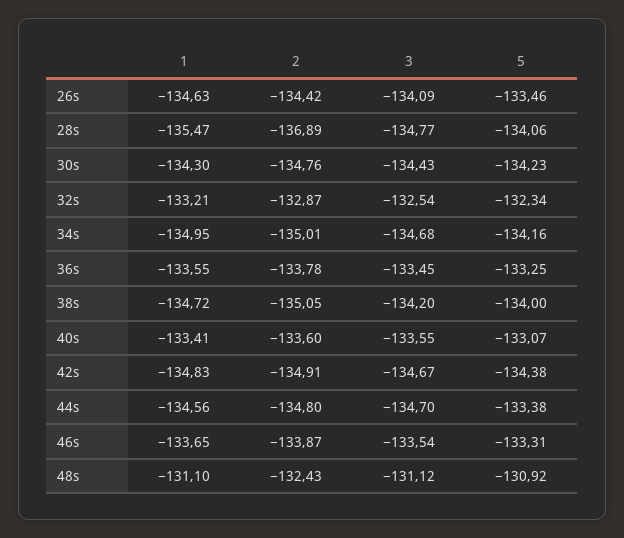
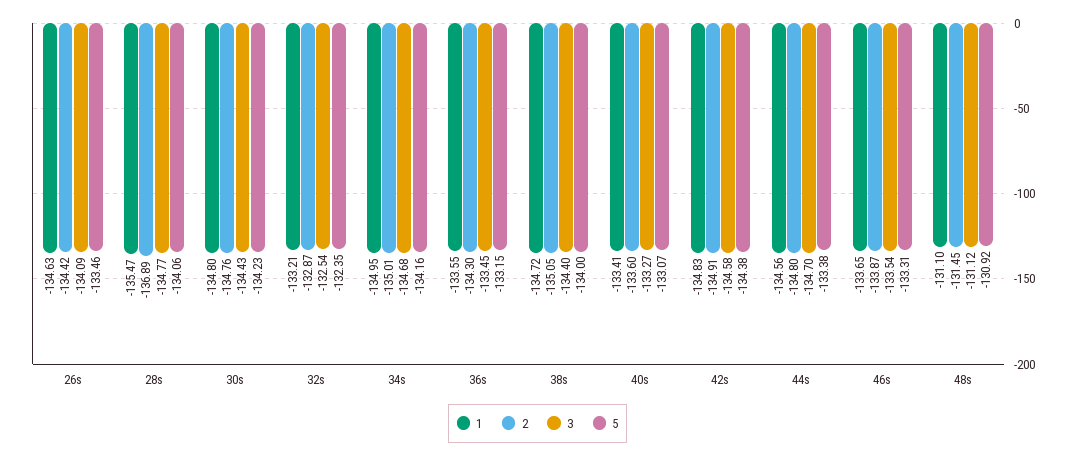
  {
    "1": {
      "26s": -134.63,
      "28s": -135.47,
-     "30s": -134.3,
+     "30s": -134.8,
      "32s": -133.21,
      "34s": -134.95,
      "36s": -133.55,
      "38s": -134.72,
      "40s": -133.41,
      "42s": -134.83,
      "44s": -134.56,
      "46s": -133.65,
      "48s": -131.1
    },
    "2": {
      "26s": -134.42,
      "28s": -136.89,
      "30s": -134.76,
      "32s": -132.87,
      "34s": -135.01,
-     "36s": -133.78,
+     "36s": -134.3,
      "38s": -135.05,
      "40s": -133.6,
      "42s": -134.91,
      "44s": -134.8,
      "46s": -133.87,
-     "48s": -132.43
+     "48s": -131.45
    },
    "3": {
      "26s": -134.09,
      "28s": -134.77,
      "30s": -134.43,
      "32s": -132.54,
      "34s": -134.68,
      "36s": -133.45,
-     "38s": -134.2,
+     "38s": -134.4,
-     "40s": -133.55,
+     "40s": -133.27,
-     "42s": -134.67,
+     "42s": -134.58,
      "44s": -134.7,
      "46s": -133.54,
      "48s": -131.12
    },
    "5": {
      "26s": -133.46,
      "28s": -134.06,
      "30s": -134.23,
-     "32s": -132.34,
+     "32s": -132.35,
      "34s": -134.16,
-     "36s": -133.25,
+     "36s": -133.15,
      "38s": -134,
      "40s": -133.07,
      "42s": -134.38,
      "44s": -133.38,
      "46s": -133.31,
      "48s": -130.92
    }
  }

